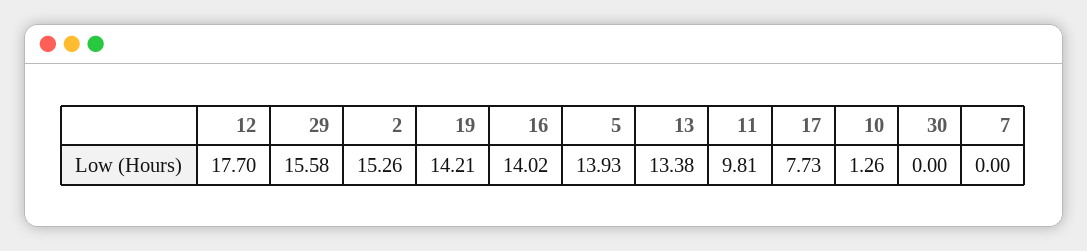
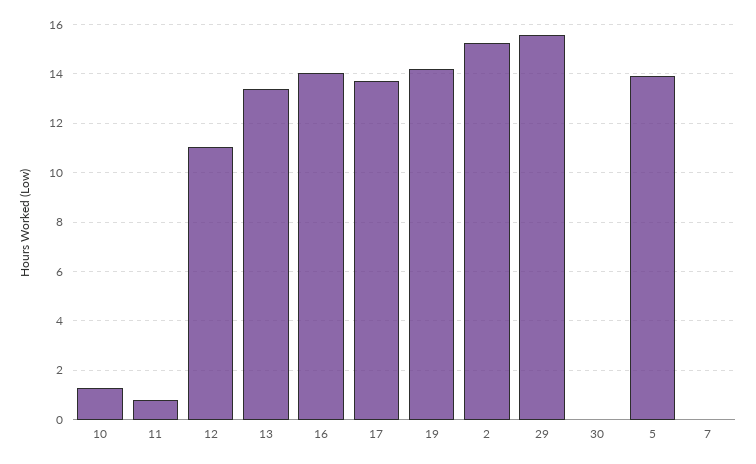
  {
-   "12": 17.7,
+   "12": 11,
    "29": 15.58,
    "2": 15.26,
    "19": 14.21,
    "16": 14.02,
    "5": 13.93,
    "13": 13.38,
-   "11": 9.81,
+   "11": 0.75,
-   "17": 7.73,
+   "17": 13.75,
    "10": 1.26,
    "30": 0,
    "7": 0
  }

